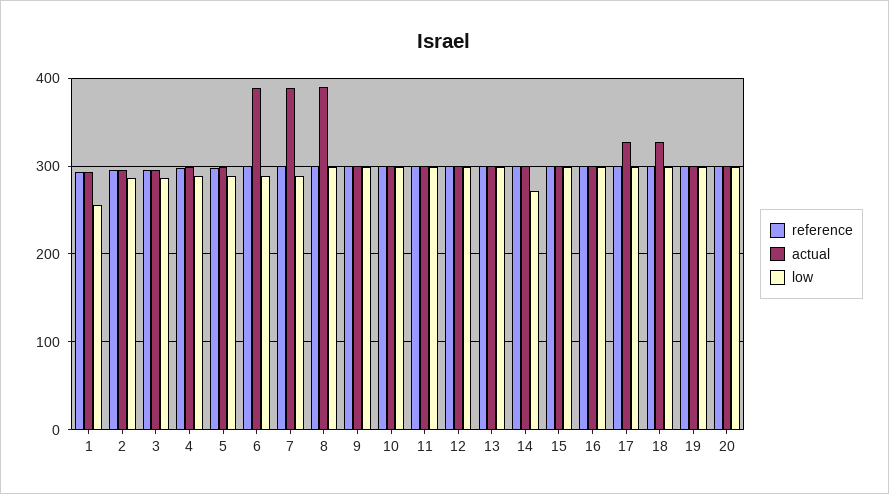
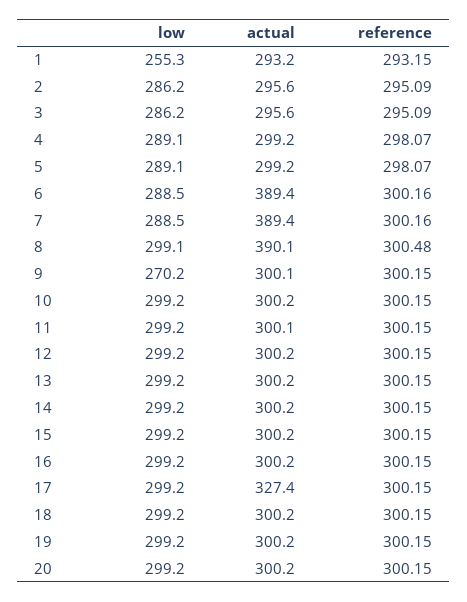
  {
    "reference": {
      "1": 293.15,
      "2": 295.09,
      "3": 295.09,
      "4": 298.07,
      "5": 298.07,
      "6": 300.16,
      "7": 300.16,
      "8": 300.48,
      "9": 300.15,
      "10": 300.15,
      "11": 300.15,
      "12": 300.15,
      "13": 300.15,
      "14": 300.15,
      "15": 300.15,
      "16": 300.15,
      "17": 300.15,
      "18": 300.15,
      "19": 300.15,
      "20": 300.15
    },
    "actual": {
      "1": 293.2,
      "2": 295.6,
      "3": 295.6,
      "4": 299.2,
      "5": 299.2,
      "6": 389.4,
      "7": 389.4,
      "8": 390.1,
      "9": 300.1,
      "10": 300.2,
      "11": 300.1,
      "12": 300.2,
      "13": 300.2,
      "14": 300.2,
      "15": 300.2,
      "16": 300.2,
      "17": 327.4,
-     "18": 330,
+     "18": 300.2,
      "19": 300.2,
      "20": 300.2
    },
    "low": {
      "1": 255.3,
      "2": 286.2,
      "3": 286.2,
      "4": 289.1,
      "5": 289.1,
      "6": 288.5,
      "7": 288.5,
      "8": 299.1,
-     "9": 300,
+     "9": 270.2,
      "10": 299.2,
      "11": 299.2,
      "12": 299.2,
      "13": 299.2,
-     "14": 270,
+     "14": 299.2,
      "15": 299.2,
      "16": 299.2,
      "17": 299.2,
      "18": 299.2,
      "19": 299.2,
      "20": 299.2
    }
  }

